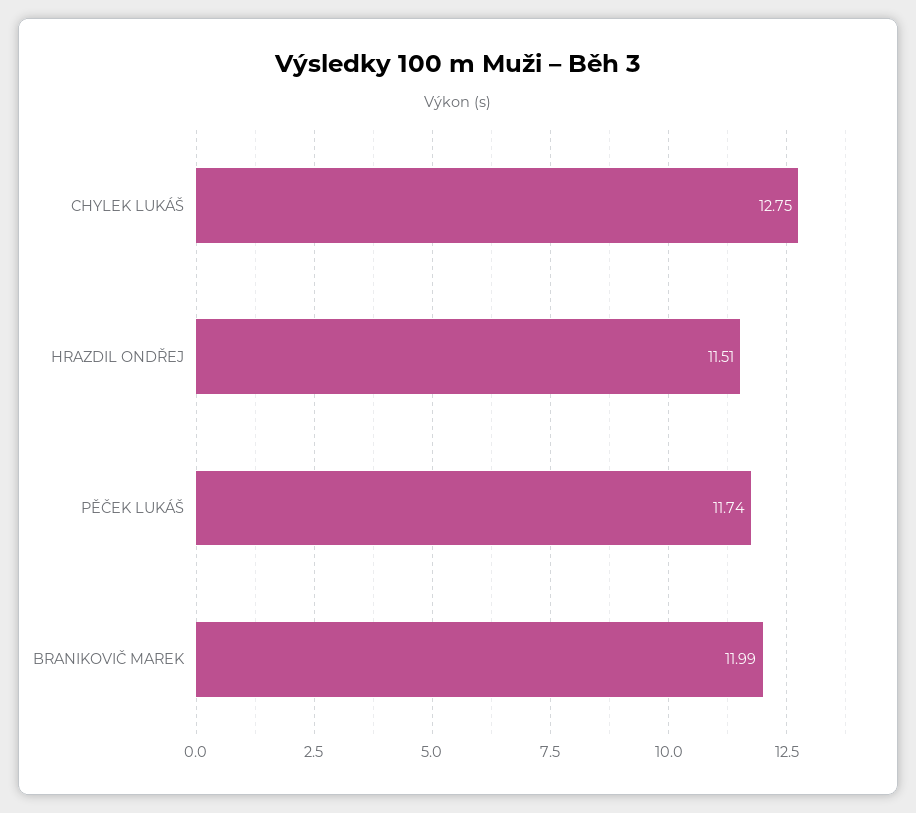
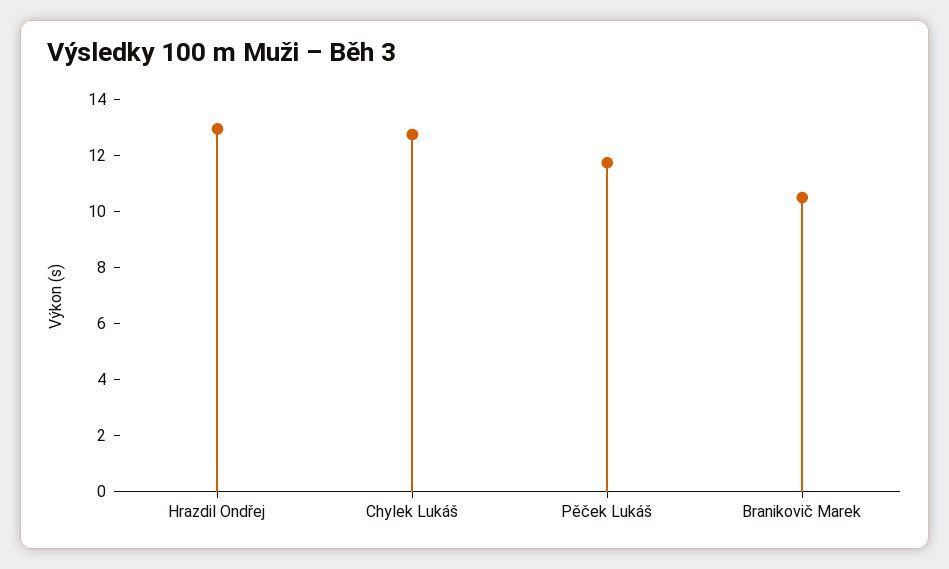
  {
    "CHYLEK LUKÁŠ": 12.75,
-   "HRAZDIL ONDŘEJ": 11.51,
+   "HRAZDIL ONDŘEJ": 13,
    "PĚČEK LUKÁŠ": 11.74,
-   "BRANIKOVIČ MAREK": 11.99
+   "BRANIKOVIČ MAREK": 10.5
  }

